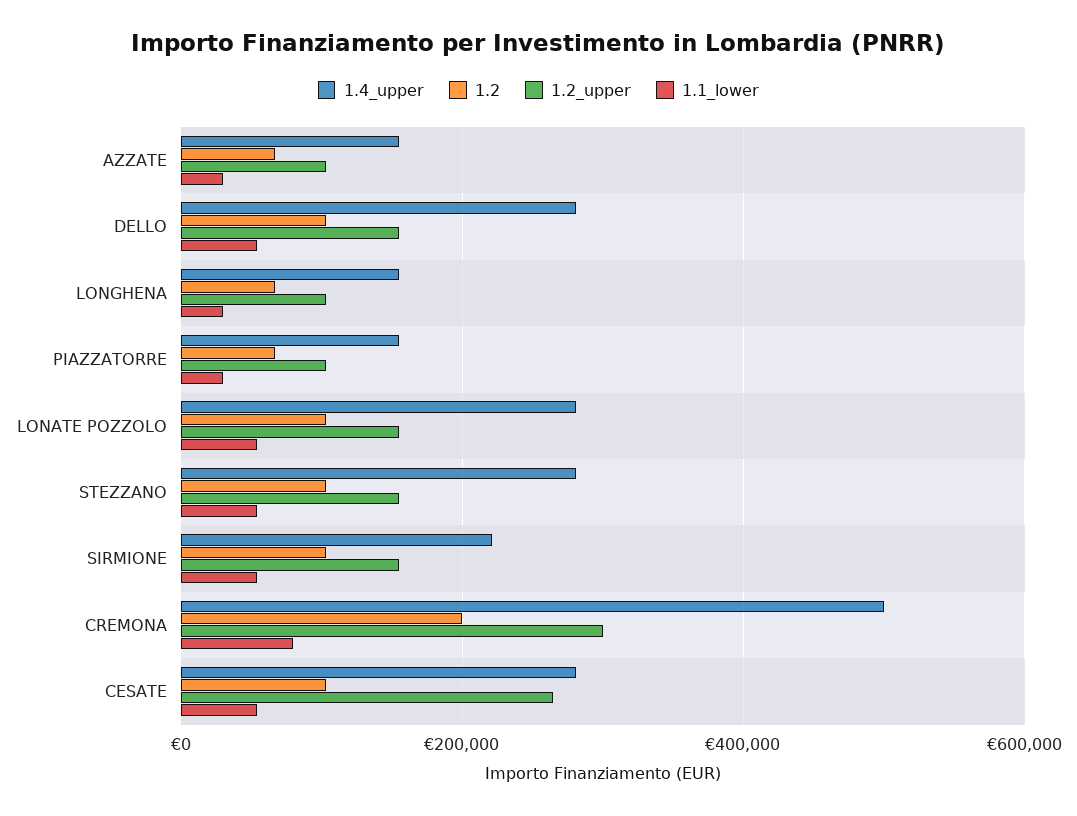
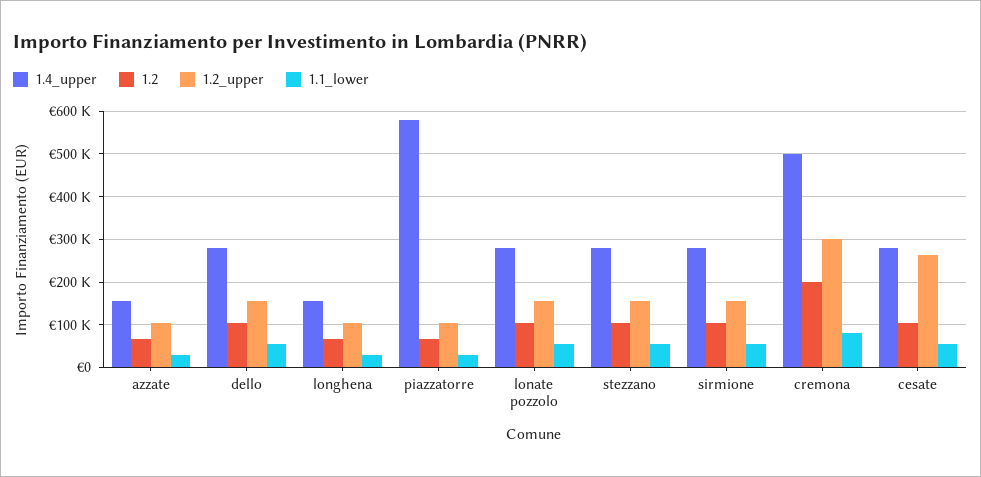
  {
    "1.4_upper": {
      "AZZATE": 160000,
      "DELLO": 280000,
      "LONGHENA": 160000,
-     "PIAZZATORRE": 160000,
+     "PIAZZATORRE": 580000,
      "LONATE POZZOLO": 280000,
      "STEZZANO": 280000,
-     "SIRMIONE": 220000,
+     "SIRMIONE": 280000,
      "CREMONA": 500000,
      "CESATE": 280000
    },
    "1.2": {
      "AZZATE": 60000,
      "DELLO": 100000,
      "LONGHENA": 60000,
      "PIAZZATORRE": 60000,
      "LONATE POZZOLO": 100000,
      "STEZZANO": 100000,
      "SIRMIONE": 100000,
      "CREMONA": 200000,
      "CESATE": 100000
    },
    "1.2_upper": {
      "AZZATE": 100000,
      "DELLO": 160000,
      "LONGHENA": 100000,
      "PIAZZATORRE": 100000,
      "LONATE POZZOLO": 160000,
      "STEZZANO": 160000,
      "SIRMIONE": 160000,
      "CREMONA": 300000,
      "CESATE": 260000
    },
    "1.1_lower": {
      "AZZATE": 40000,
      "DELLO": 60000,
      "LONGHENA": 40000,
      "PIAZZATORRE": 40000,
      "LONATE POZZOLO": 60000,
      "STEZZANO": 60000,
      "SIRMIONE": 60000,
      "CREMONA": 80000,
      "CESATE": 60000
    }
  }

